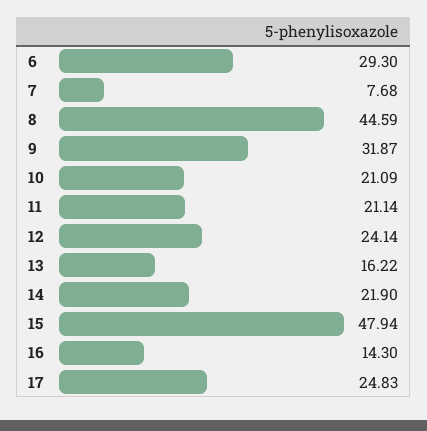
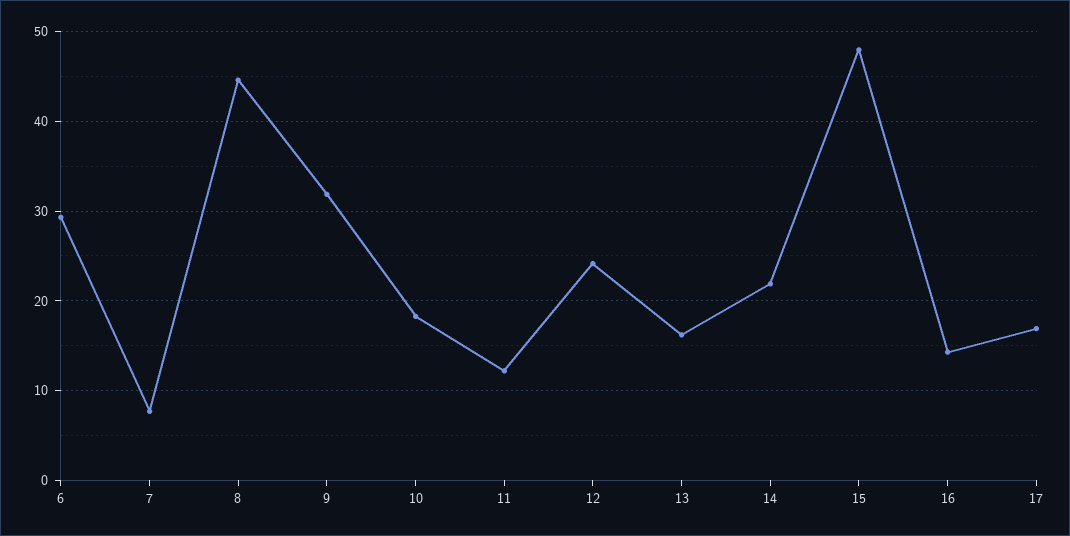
  {
    "6": 29.3,
    "7": 7.68,
    "8": 44.59,
    "9": 31.87,
-   "10": 21.09,
+   "10": 18,
-   "11": 21.14,
+   "11": 12,
    "12": 24.14,
    "13": 16.22,
    "14": 21.9,
    "15": 47.94,
    "16": 14.3,
-   "17": 24.83
+   "17": 17
  }

